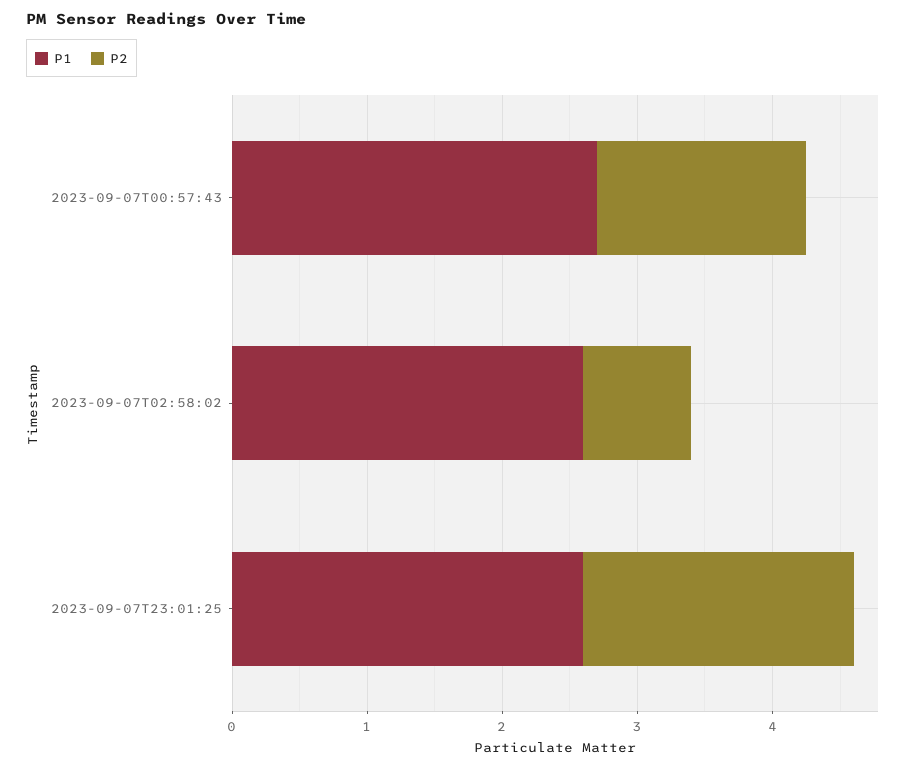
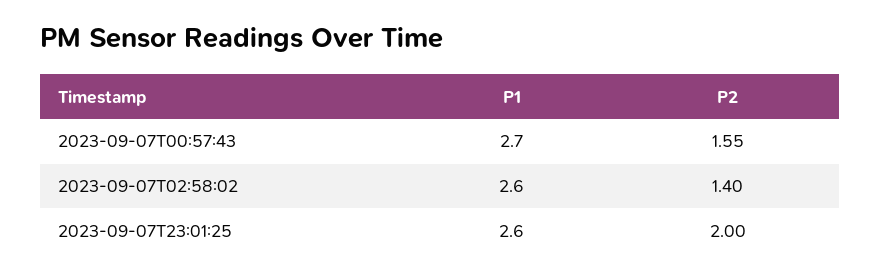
  {
    "P1": {
      "2023-09-07T00:57:43": 2.7,
      "2023-09-07T02:58:02": 2.6,
      "2023-09-07T23:01:25": 2.6
    },
    "P2": {
      "2023-09-07T00:57:43": 1.55,
-     "2023-09-07T02:58:02": 0.8,
+     "2023-09-07T02:58:02": 1.4,
      "2023-09-07T23:01:25": 2
    }
  }

